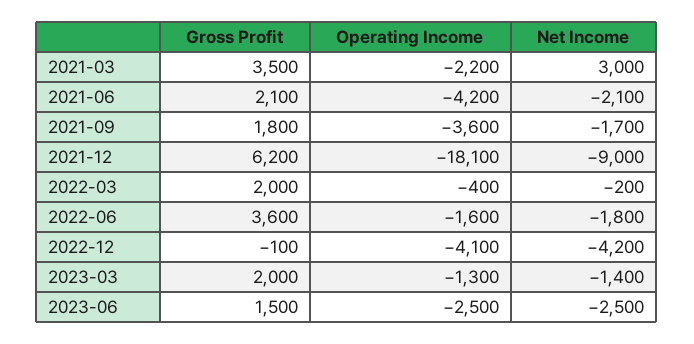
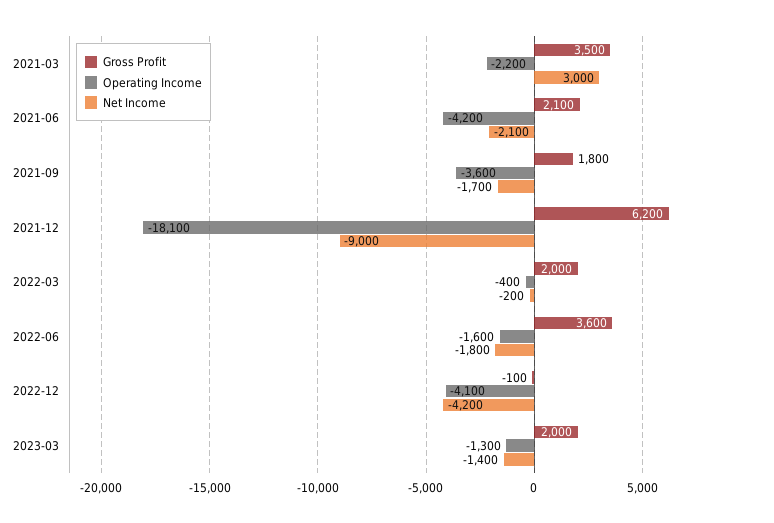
  {
    "Gross Profit": {
      "2021-03": 3500,
      "2021-06": 2100,
      "2021-09": 1800,
      "2021-12": 6200,
      "2022-03": 2000,
      "2022-06": 3600,
      "2022-12": -100,
-     "2023-03": 2000,
+     "2023-03": 2000
-     "2023-06": 1500
    },
    "Operating Income": {
      "2021-03": -2200,
      "2021-06": -4200,
      "2021-09": -3600,
      "2021-12": -18100,
      "2022-03": -400,
      "2022-06": -1600,
      "2022-12": -4100,
-     "2023-03": -1300,
+     "2023-03": -1300
-     "2023-06": -2500
    },
    "Net Income": {
      "2021-03": 3000,
      "2021-06": -2100,
      "2021-09": -1700,
      "2021-12": -9000,
      "2022-03": -200,
      "2022-06": -1800,
      "2022-12": -4200,
-     "2023-03": -1400,
+     "2023-03": -1400
-     "2023-06": -2500
    }
  }

